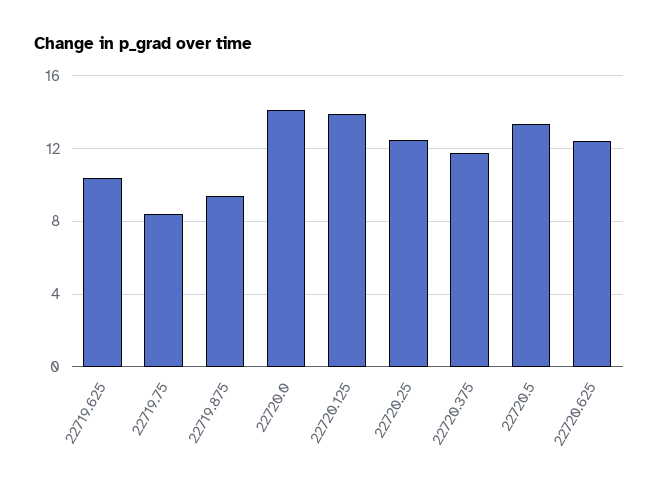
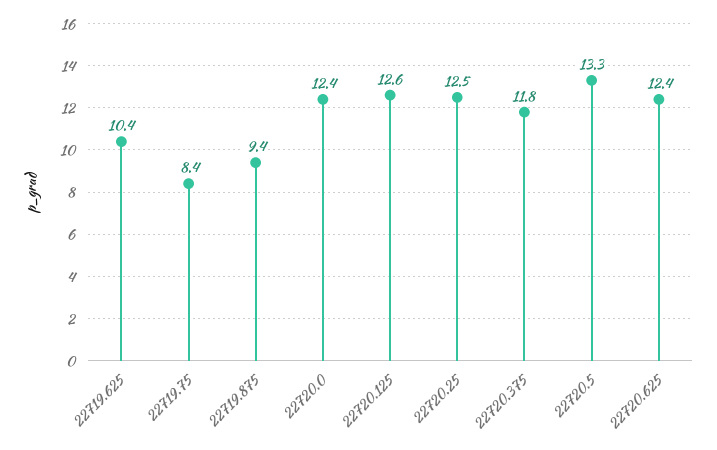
  {
    "22719.625": 10.4,
    "22719.75": 8.4,
    "22719.875": 9.4,
-   "22720.0": 14,
+   "22720.0": 12.4,
-   "22720.125": 14,
+   "22720.125": 12.6,
    "22720.25": 12.5,
    "22720.375": 11.8,
    "22720.5": 13.3,
    "22720.625": 12.4
  }

